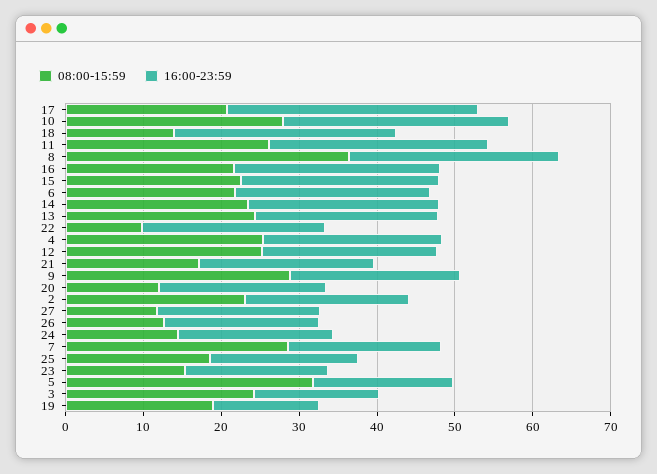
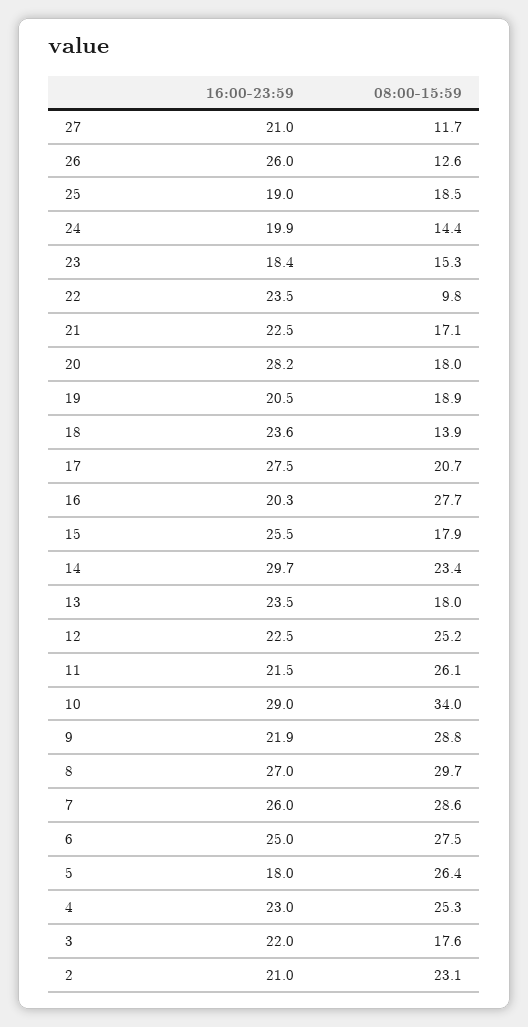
  {
    "08:00-15:59": {
      "17": 20.7,
-     "10": 28,
+     "10": 34,
      "18": 13.9,
      "11": 26.1,
-     "8": 36,
+     "8": 29.7,
-     "16": 22,
+     "16": 27.7,
-     "15": 22,
+     "15": 17.9,
-     "6": 22,
+     "6": 27.5,
      "14": 23.4,
-     "13": 24,
+     "13": 18,
      "22": 9.8,
      "4": 25.3,
      "12": 25.2,
      "21": 17.1,
      "9": 28.8,
-     "20": 12,
+     "20": 18,
      "2": 23.1,
      "27": 11.7,
      "26": 12.6,
      "24": 14.4,
      "7": 28.6,
      "25": 18.5,
      "23": 15.3,
-     "5": 32,
+     "5": 26.4,
-     "3": 24,
+     "3": 17.6,
      "19": 18.9
    },
    "16:00-23:59": {
-     "17": 32,
+     "17": 27.5,
      "10": 29,
-     "18": 28,
+     "18": 23.6,
-     "11": 28,
+     "11": 21.5,
      "8": 27,
-     "16": 26,
+     "16": 20.3,
      "15": 25.5,
      "6": 25,
-     "14": 24,
+     "14": 29.7,
      "13": 23.5,
      "22": 23.5,
      "4": 23,
      "12": 22.5,
      "21": 22.5,
      "9": 21.9,
-     "20": 22,
+     "20": 28.2,
      "2": 21,
      "27": 21,
-     "26": 20,
+     "26": 26,
      "24": 19.9,
-     "7": 20,
+     "7": 26,
      "25": 19,
      "23": 18.4,
      "5": 18,
-     "3": 16,
+     "3": 22,
-     "19": 14
+     "19": 20.5
    }
  }

